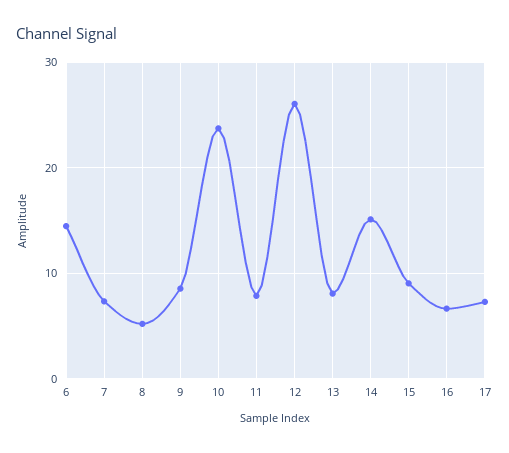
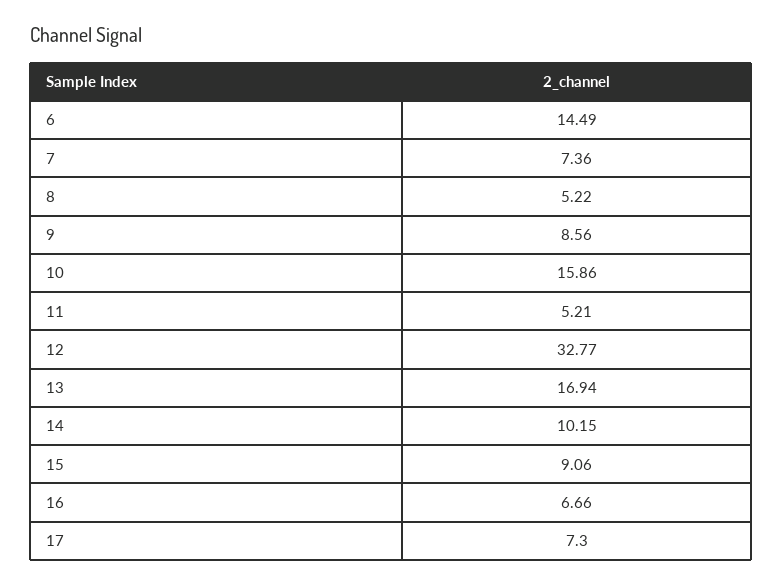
  {
    "6": 14.49,
    "7": 7.36,
    "8": 5.22,
    "9": 8.56,
-   "10": 24,
+   "10": 15.86,
-   "11": 8,
+   "11": 5.21,
-   "12": 26,
+   "12": 32.77,
-   "13": 8,
+   "13": 16.94,
-   "14": 15,
+   "14": 10.15,
    "15": 9.06,
    "16": 6.66,
    "17": 7.3
  }

